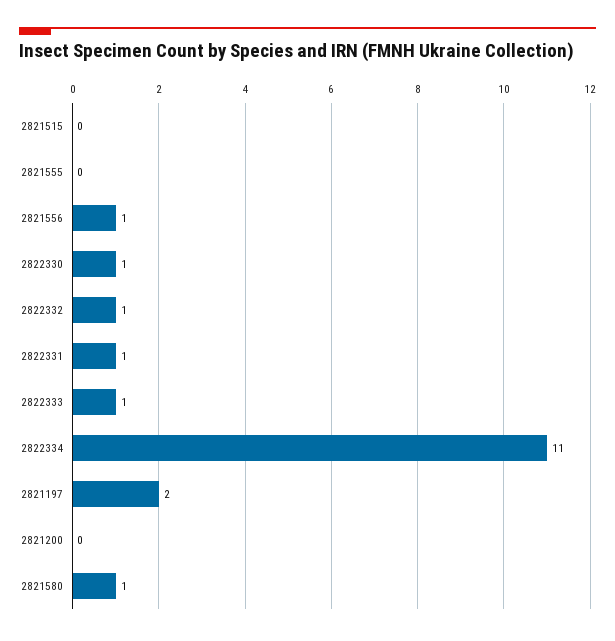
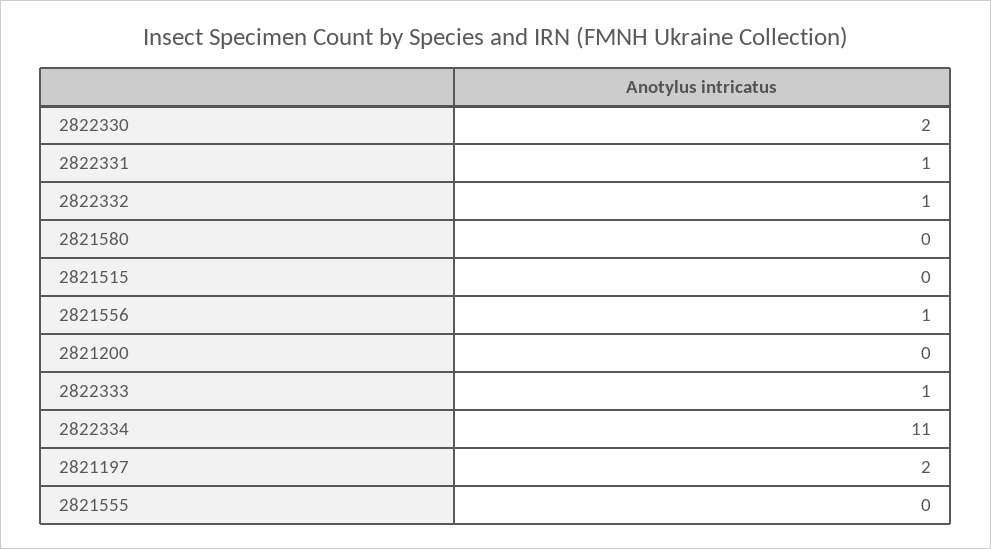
  {
    "2821515": 0,
    "2821555": 0,
    "2821556": 1,
-   "2822330": 1,
+   "2822330": 2,
    "2822332": 1,
    "2822331": 1,
    "2822333": 1,
    "2822334": 11,
    "2821197": 2,
    "2821200": 0,
-   "2821580": 1
+   "2821580": 0
  }

